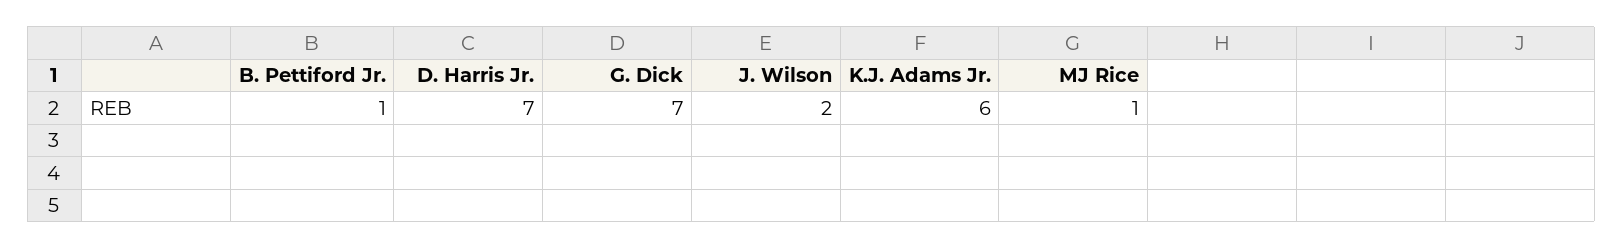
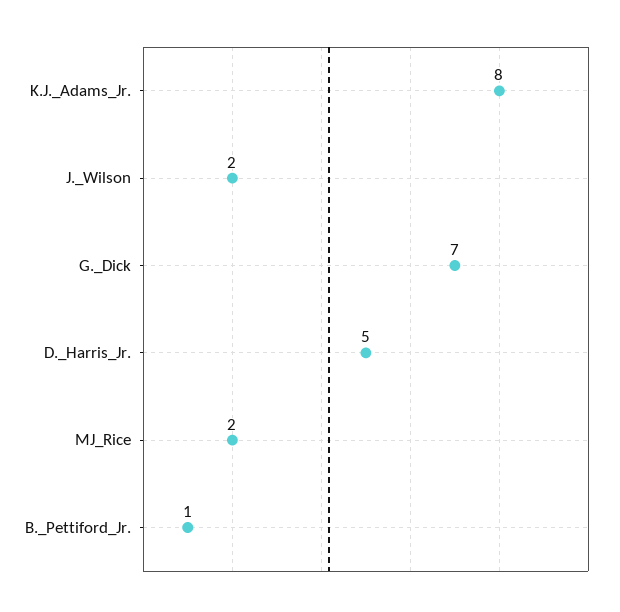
  {
    "B. Pettiford Jr.": 1,
-   "D. Harris Jr.": 7,
+   "D. Harris Jr.": 5,
    "G. Dick": 7,
    "J. Wilson": 2,
-   "K.J. Adams Jr.": 6,
+   "K.J. Adams Jr.": 8,
-   "MJ Rice": 1
+   "MJ Rice": 2
  }

